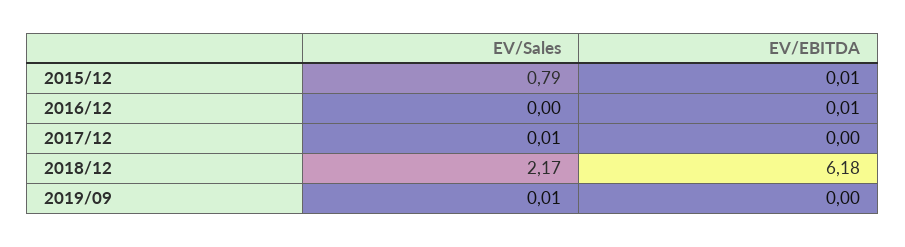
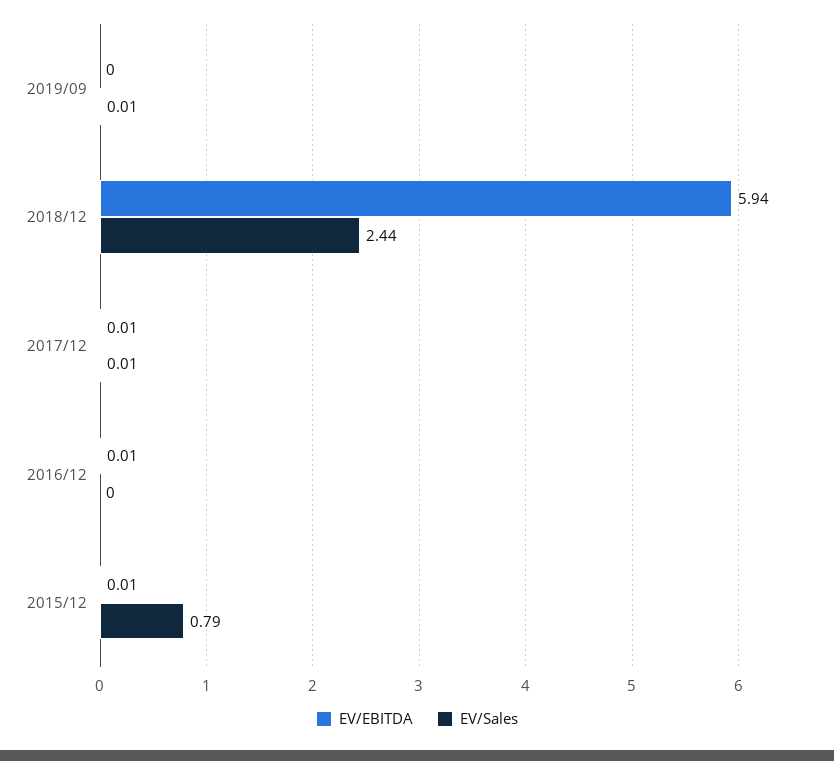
  {
    "EV/Sales": {
      "2015/12": 0.79,
      "2016/12": 0,
      "2017/12": 0.01,
-     "2018/12": 2.17,
+     "2018/12": 2.44,
      "2019/09": 0.01
    },
    "EV/EBITDA": {
      "2015/12": 0.01,
      "2016/12": 0.01,
-     "2017/12": 0,
+     "2017/12": 0.01,
-     "2018/12": 6.18,
+     "2018/12": 5.94,
      "2019/09": 0
    }
  }

